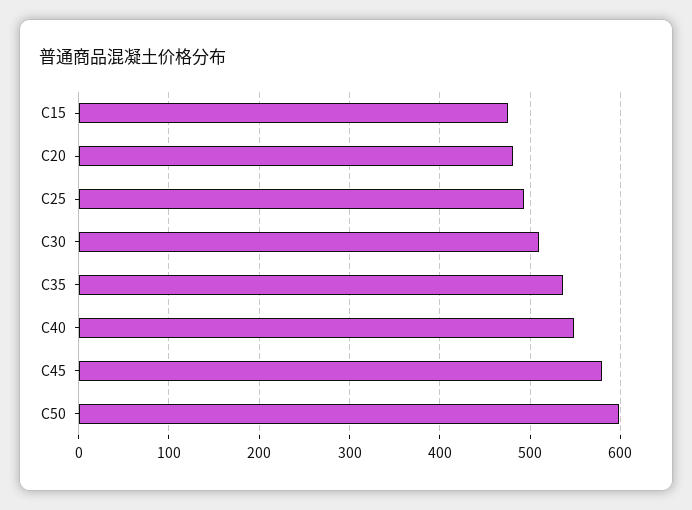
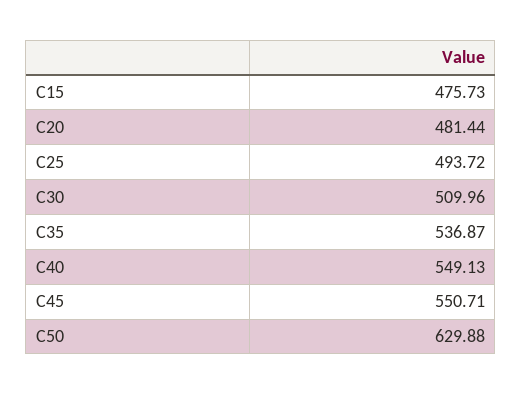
  {
    "C15": 475.73,
    "C20": 481.44,
    "C25": 493.72,
    "C30": 509.96,
    "C35": 536.87,
    "C40": 549.13,
-   "C45": 580,
+   "C45": 550.71,
-   "C50": 600
+   "C50": 629.88
  }

